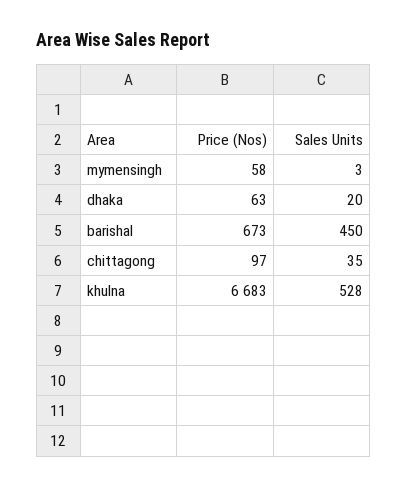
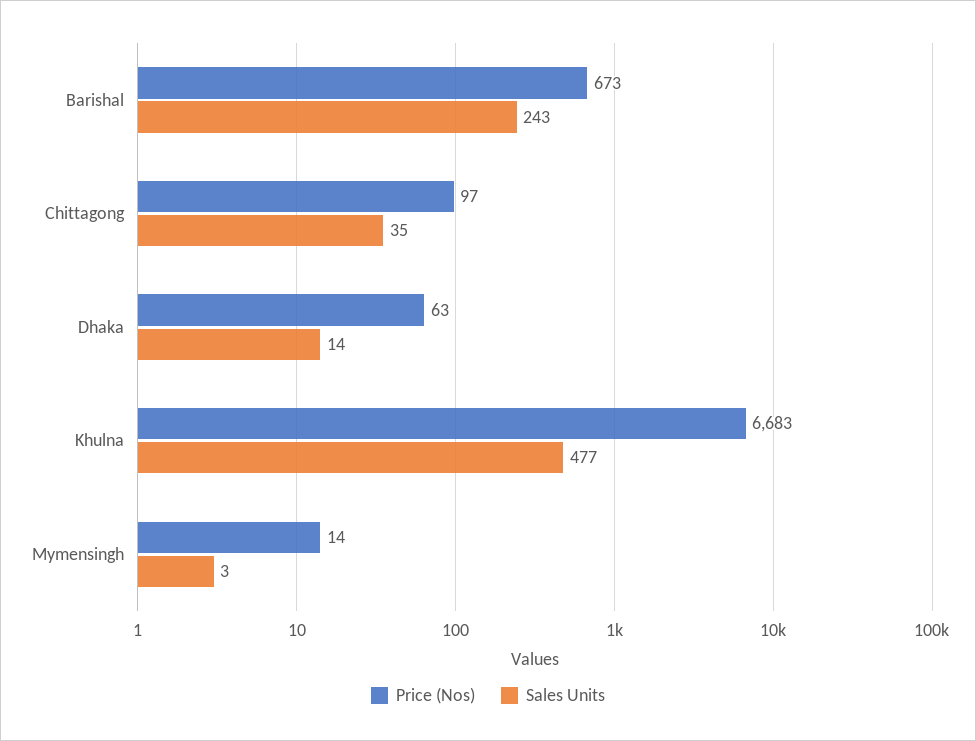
  {
    "Price (Nos)": {
-     "mymensingh": 58,
+     "mymensingh": 14,
      "dhaka": 63,
      "barishal": 673,
      "chittagong": 97,
      "khulna": 6683
    },
    "Sales Units": {
      "mymensingh": 3,
-     "dhaka": 20,
+     "dhaka": 14,
-     "barishal": 450,
+     "barishal": 243,
      "chittagong": 35,
-     "khulna": 528
+     "khulna": 477
    }
  }

